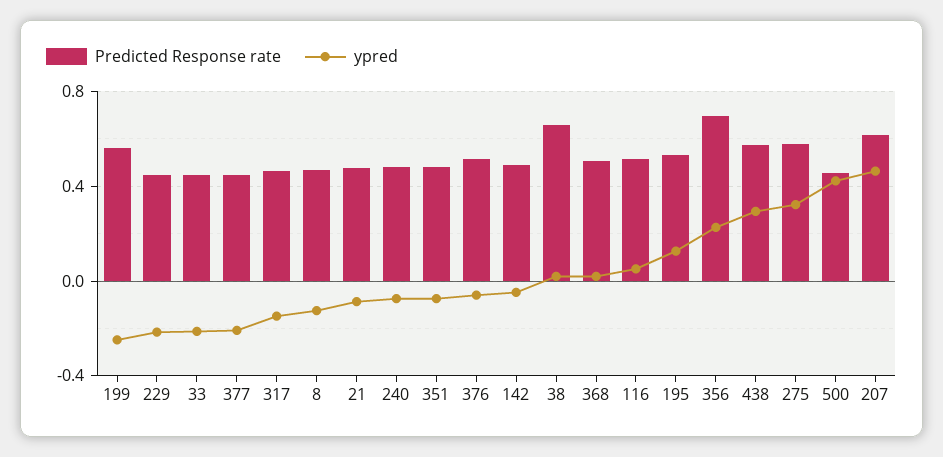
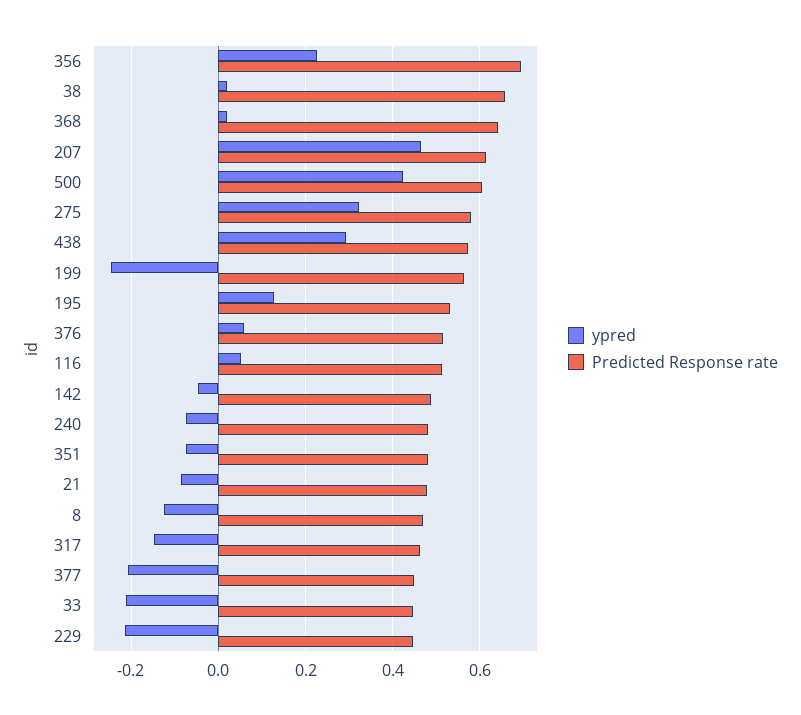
  {
    "Predicted Response rate": {
      "199": 0.56,
      "229": 0.44,
      "33": 0.44,
      "377": 0.44,
      "317": 0.46,
      "8": 0.46,
      "21": 0.48,
      "240": 0.48,
      "351": 0.48,
      "376": 0.52,
      "142": 0.48,
      "38": 0.66,
-     "368": 0.5,
+     "368": 0.64,
      "116": 0.52,
      "195": 0.54,
      "356": 0.7,
      "438": 0.58,
      "275": 0.58,
-     "500": 0.45,
+     "500": 0.6,
      "207": 0.62
    },
    "ypred": {
      "199": -0.24,
      "229": -0.22,
      "33": -0.22,
      "377": -0.2,
      "317": -0.14,
      "8": -0.12,
      "21": -0.08,
      "240": -0.08,
      "351": -0.08,
-     "376": -0.05,
+     "376": 0.06,
      "142": -0.04,
      "38": 0.02,
      "368": 0.02,
      "116": 0.06,
      "195": 0.12,
      "356": 0.22,
      "438": 0.3,
      "275": 0.32,
      "500": 0.42,
      "207": 0.46
    }
  }

